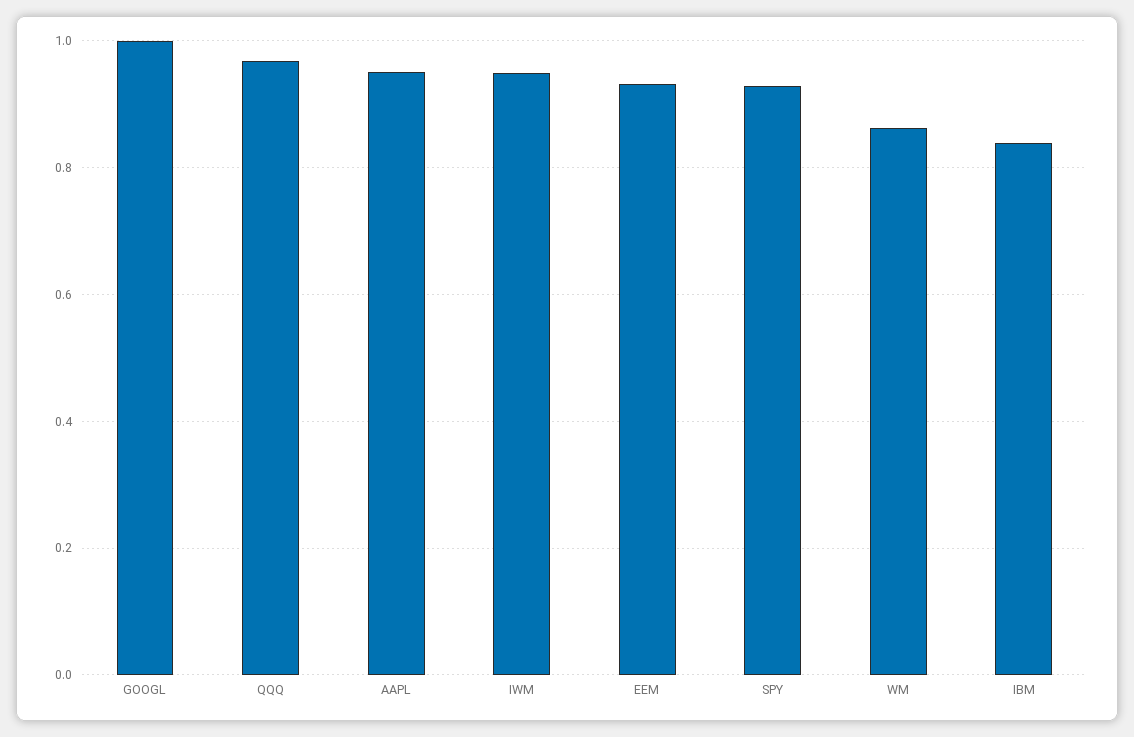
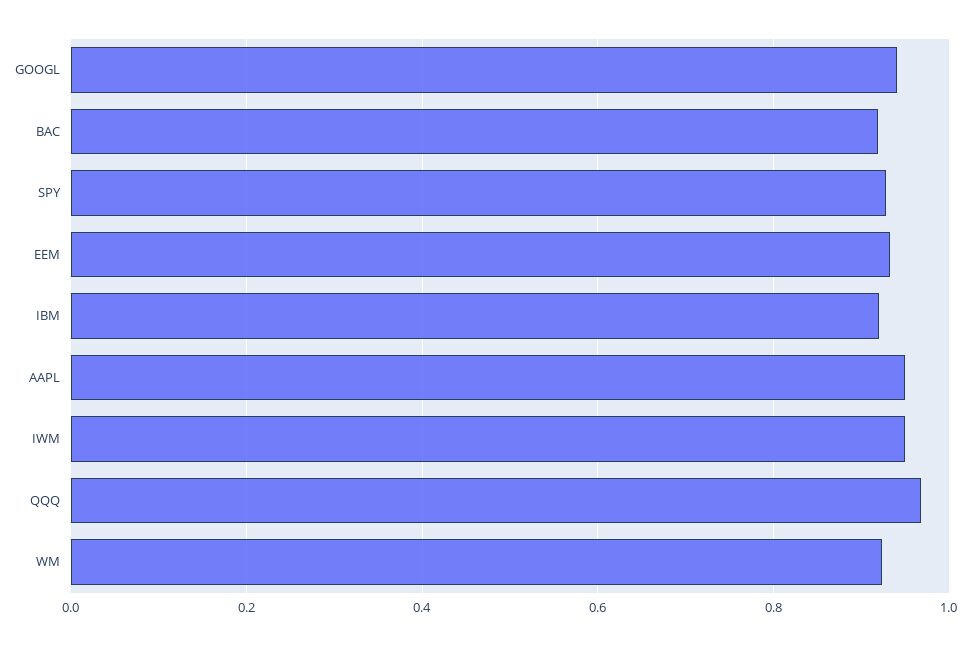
  {
-   "GOOGL": 1,
+   "GOOGL": 0.94,
    "QQQ": 0.96,
    "AAPL": 0.96,
    "IWM": 0.94,
    "EEM": 0.94,
    "SPY": 0.92,
-   "WM": 0.86,
+   "WM": 0.92,
-   "IBM": 0.84
+   "IBM": 0.92,
+   "BAC": 0.92
  }

